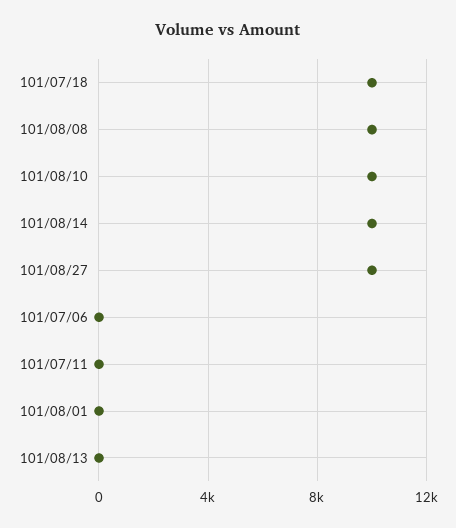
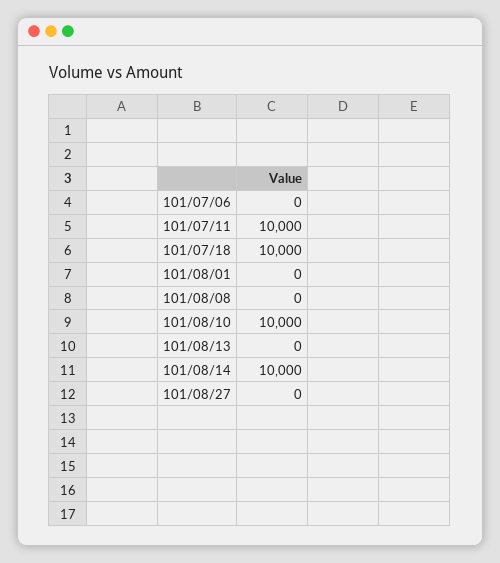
  {
    "101/07/18": 10000,
-   "101/08/08": 10000,
+   "101/08/08": 0,
    "101/08/10": 10000,
    "101/08/14": 10000,
-   "101/08/27": 10000,
+   "101/08/27": 0,
    "101/07/06": 0,
-   "101/07/11": 0,
+   "101/07/11": 10000,
    "101/08/01": 0,
    "101/08/13": 0
  }

